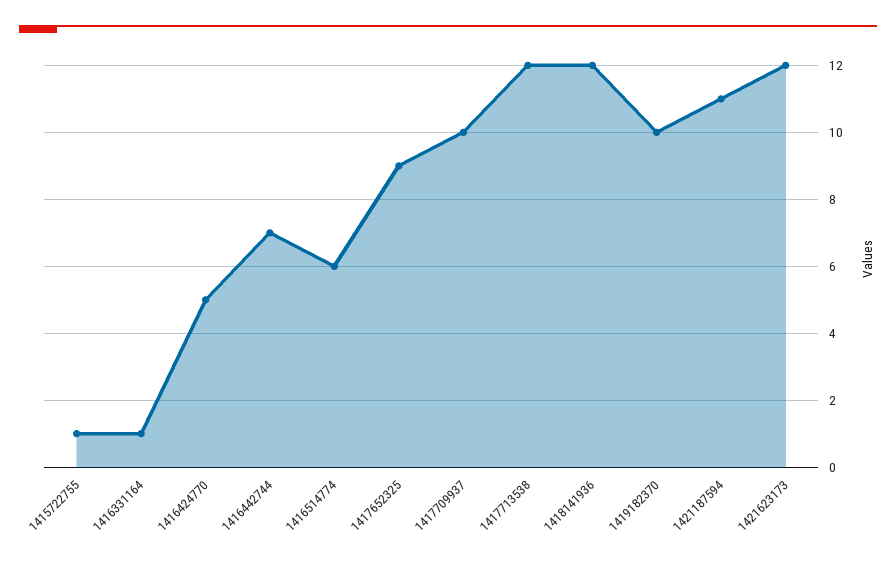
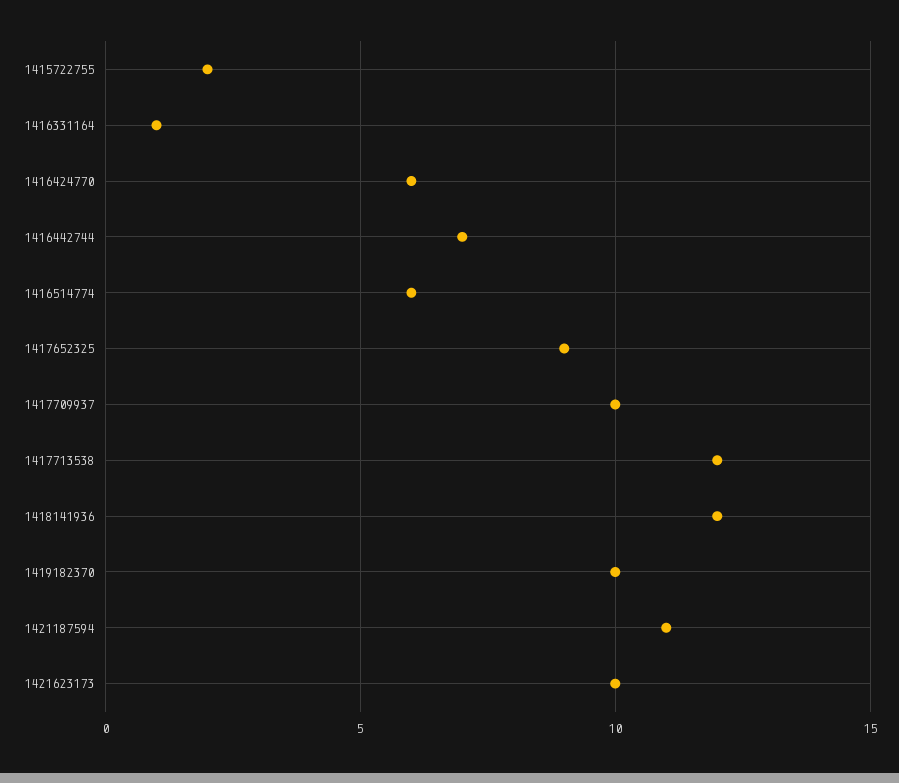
  {
-   "1415722755": 1,
+   "1415722755": 2,
    "1416331164": 1,
-   "1416424770": 5,
+   "1416424770": 6,
    "1416442744": 7,
    "1416514774": 6,
    "1417652325": 9,
    "1417709937": 10,
    "1417713538": 12,
    "1418141936": 12,
    "1419182370": 10,
    "1421187594": 11,
-   "1421623173": 12
+   "1421623173": 10
  }

